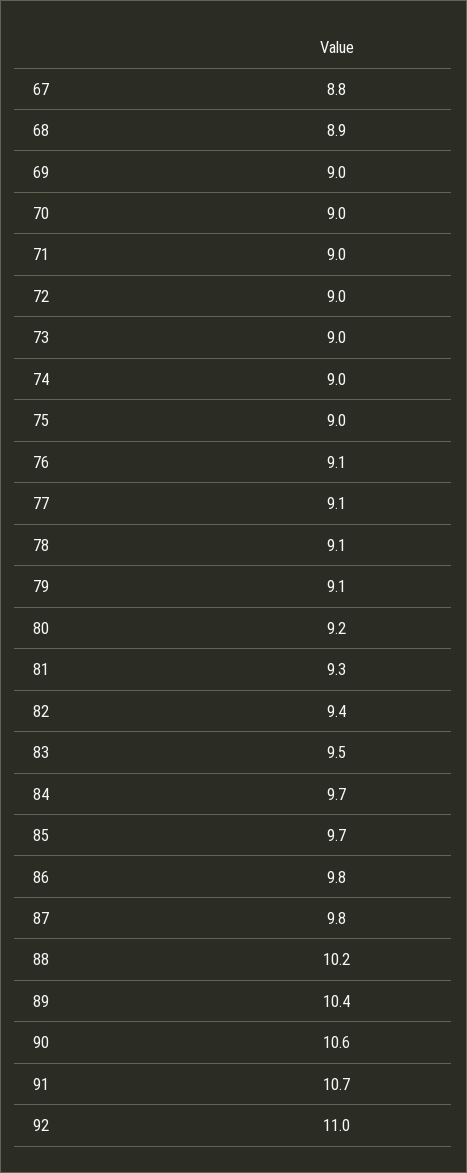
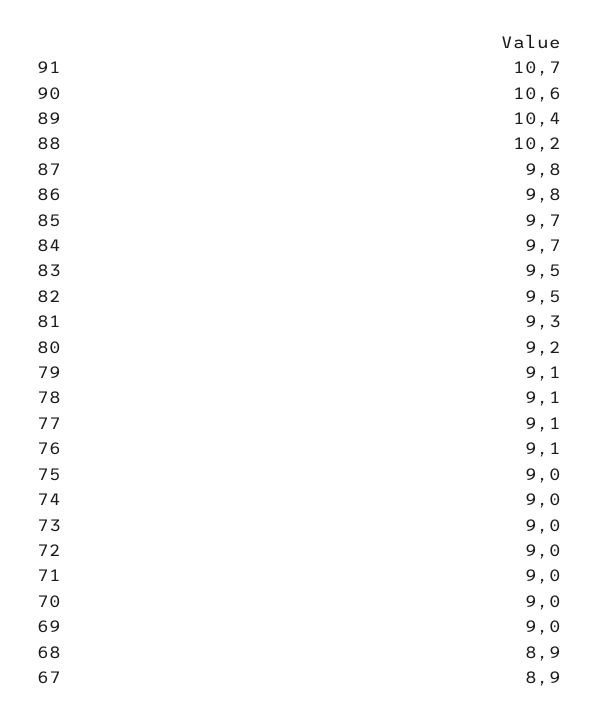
  {
-   "67": 8.8,
+   "67": 8.9,
    "68": 8.9,
    "69": 9,
    "70": 9,
    "71": 9,
    "72": 9,
    "73": 9,
    "74": 9,
    "75": 9,
    "76": 9.1,
    "77": 9.1,
    "78": 9.1,
    "79": 9.1,
    "80": 9.2,
    "81": 9.3,
-   "82": 9.4,
+   "82": 9.5,
    "83": 9.5,
    "84": 9.7,
    "85": 9.7,
    "86": 9.8,
    "87": 9.8,
    "88": 10.2,
    "89": 10.4,
    "90": 10.6,
-   "91": 10.7,
+   "91": 10.7
-   "92": 11
  }

